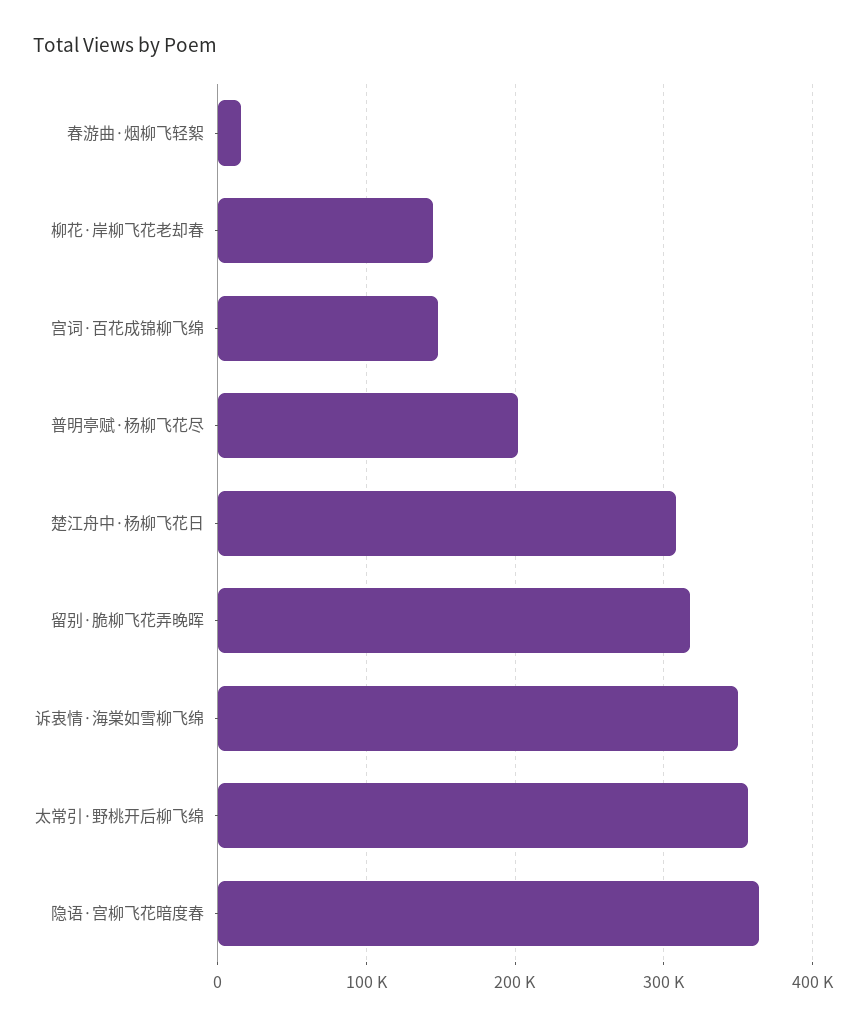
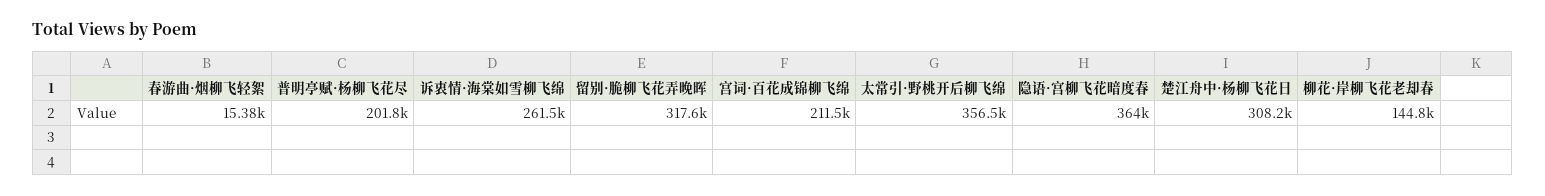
  {
    "春游曲·烟柳飞轻絮": 15380,
    "柳花·岸柳飞花老却春": 144800,
-   "宫词·百花成锦柳飞绵": 150000,
+   "宫词·百花成锦柳飞绵": 211500,
    "普明亭赋·杨柳飞花尽": 201800,
    "楚江舟中·杨柳飞花日": 308200,
    "留别·脆柳飞花弄晚晖": 317600,
-   "诉衷情·海棠如雪柳飞绵": 350000,
+   "诉衷情·海棠如雪柳飞绵": 261500,
    "太常引·野桃开后柳飞绵": 356500,
    "隐语·宫柳飞花暗度春": 364000
  }

